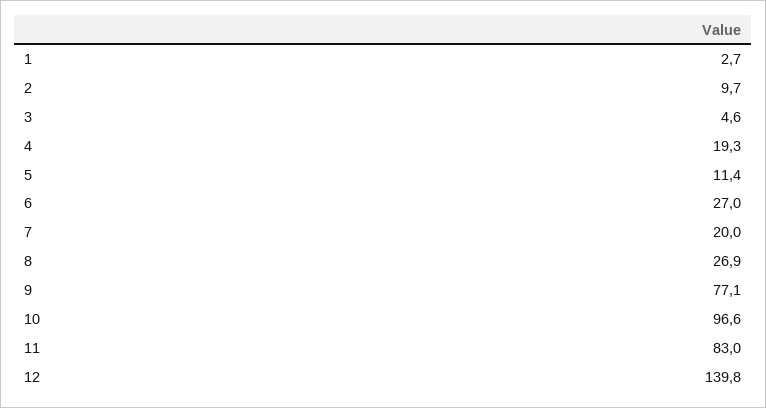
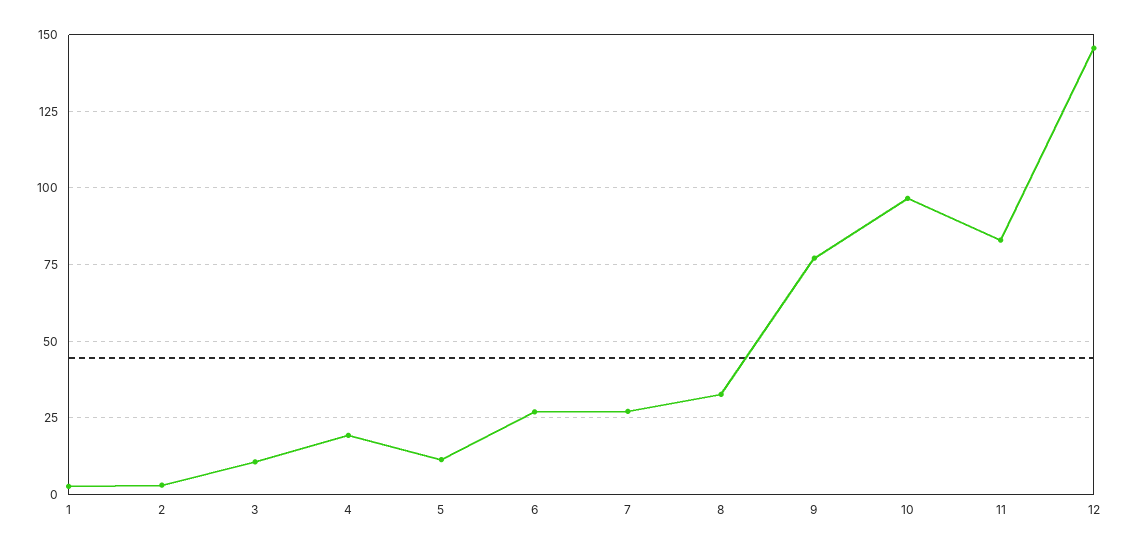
  {
    "1": 2.7,
-   "2": 9.7,
+   "2": 2.5,
-   "3": 4.6,
+   "3": 10,
    "4": 19.3,
    "5": 11.4,
    "6": 27,
-   "7": 20,
+   "7": 27.5,
-   "8": 26.9,
+   "8": 32.5,
    "9": 77.1,
    "10": 96.6,
    "11": 83,
-   "12": 139.8
+   "12": 145
  }

